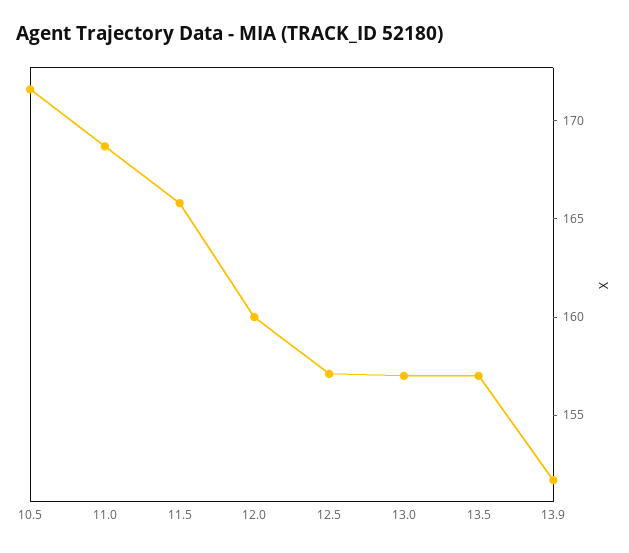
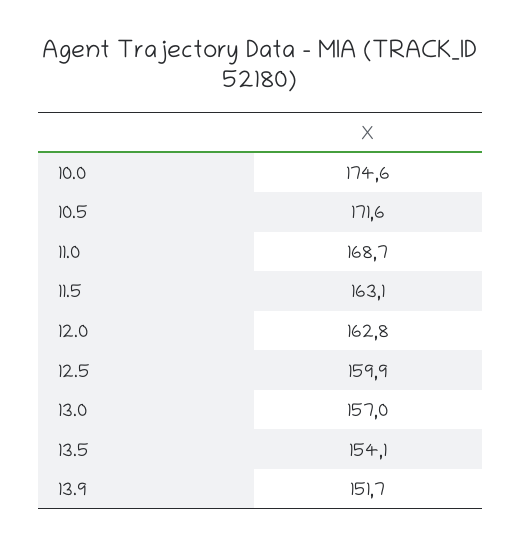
  {
    "10.5": 171.6,
    "11.0": 168.7,
-   "11.5": 166,
+   "11.5": 163.1,
-   "12.0": 160,
+   "12.0": 162.8,
-   "12.5": 157,
+   "12.5": 159.9,
    "13.0": 157,
-   "13.5": 157,
+   "13.5": 154.1,
-   "13.9": 151.7
+   "13.9": 151.7,
+   "10.0": 174.6
  }

